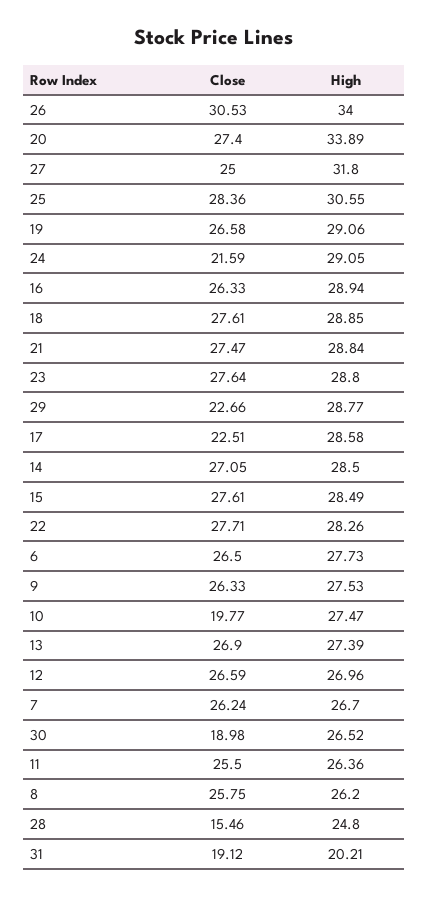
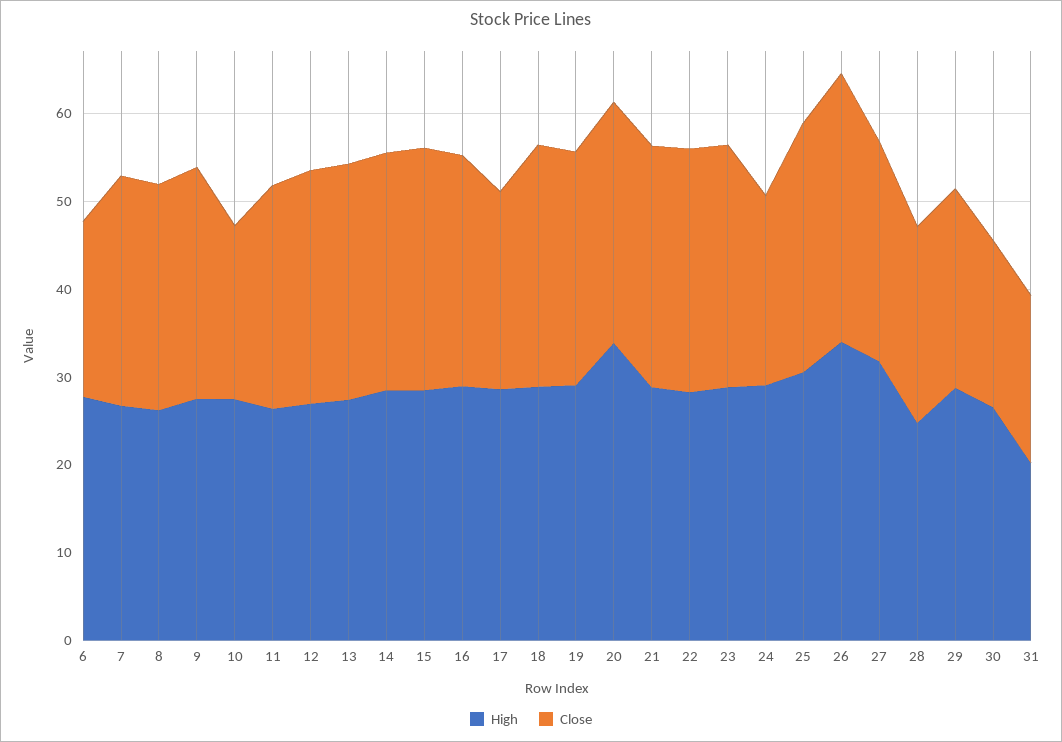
  {
    "Close": {
      "26": 30.53,
      "20": 27.4,
      "27": 25,
      "25": 28.36,
      "19": 26.58,
      "24": 21.59,
      "16": 26.33,
      "18": 27.61,
      "21": 27.47,
      "23": 27.64,
      "29": 22.66,
      "17": 22.51,
      "14": 27.05,
      "15": 27.61,
      "22": 27.71,
-     "6": 26.5,
+     "6": 20,
      "9": 26.33,
      "10": 19.77,
      "13": 26.9,
      "12": 26.59,
      "7": 26.24,
      "30": 18.98,
      "11": 25.5,
      "8": 25.75,
-     "28": 15.46,
+     "28": 22,
      "31": 19.12
    },
    "High": {
      "26": 34,
      "20": 33.89,
      "27": 31.8,
      "25": 30.55,
      "19": 29.06,
      "24": 29.05,
      "16": 28.94,
      "18": 28.85,
      "21": 28.84,
      "23": 28.8,
      "29": 28.77,
      "17": 28.58,
      "14": 28.5,
      "15": 28.49,
      "22": 28.26,
      "6": 27.73,
      "9": 27.53,
      "10": 27.47,
      "13": 27.39,
      "12": 26.96,
      "7": 26.7,
      "30": 26.52,
      "11": 26.36,
      "8": 26.2,
      "28": 24.8,
      "31": 20.21
    }
  }

